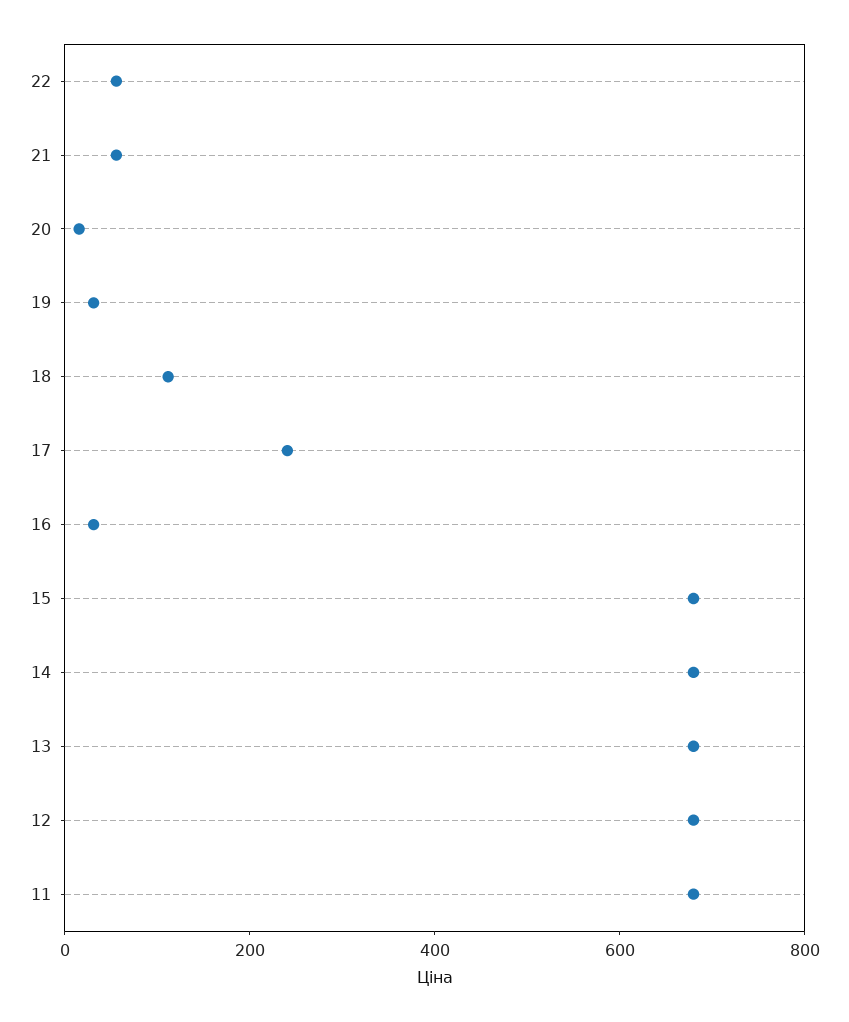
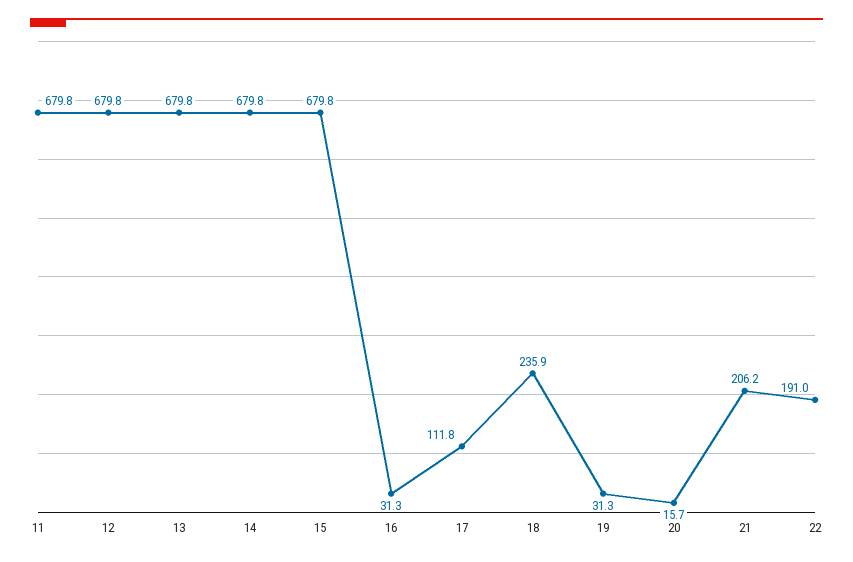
  {
-   "22": 50,
+   "22": 191,
-   "21": 50,
+   "21": 206.2,
    "20": 15.7,
    "19": 31.3,
-   "18": 100,
+   "18": 235.9,
-   "17": 250,
+   "17": 111.8,
    "16": 31.3,
    "15": 679.8,
    "14": 679.8,
    "13": 679.8,
    "12": 679.8,
    "11": 679.8
  }

